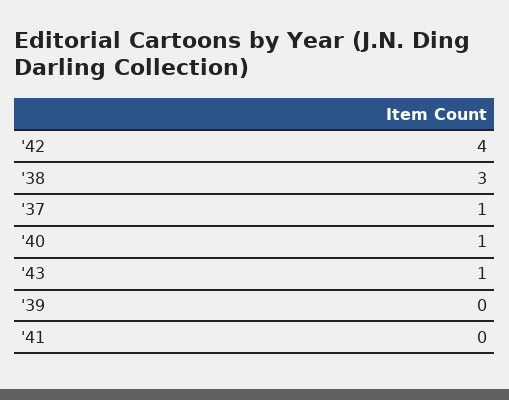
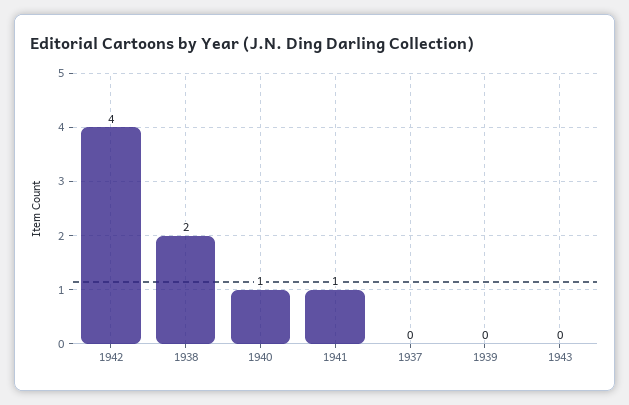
  {
    "'42": 4,
-   "'38": 3,
+   "'38": 2,
-   "'37": 1,
+   "'37": 0,
    "'40": 1,
-   "'43": 1,
+   "'43": 0,
    "'39": 0,
-   "'41": 0
+   "'41": 1
  }

